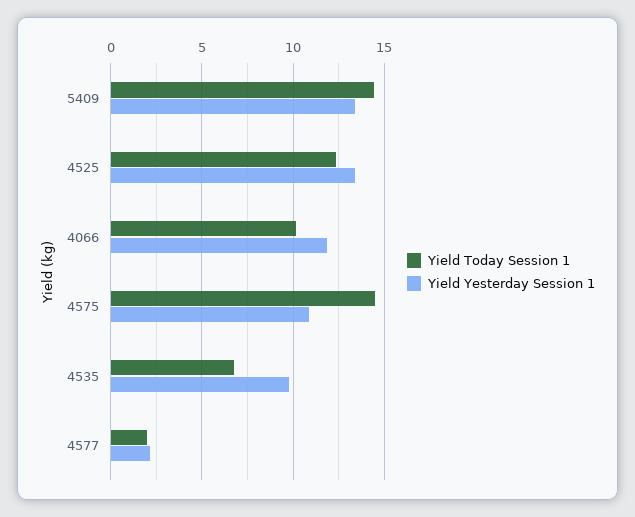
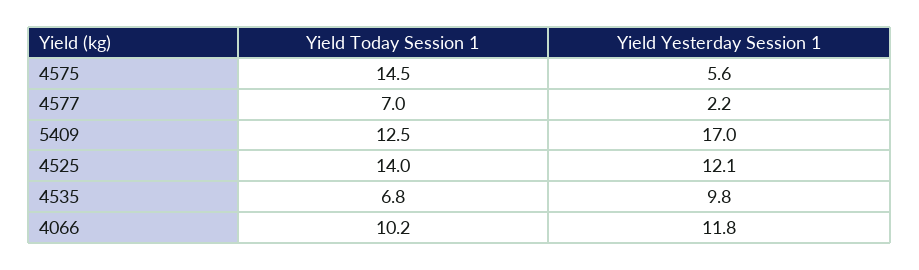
  {
    "Yield Today Session 1": {
-     "5409": 14.5,
+     "5409": 12.5,
-     "4525": 12.5,
+     "4525": 14,
      "4066": 10.2,
      "4575": 14.5,
      "4535": 6.8,
-     "4577": 2
+     "4577": 7
    },
    "Yield Yesterday Session 1": {
-     "5409": 13.5,
+     "5409": 17,
-     "4525": 13.5,
+     "4525": 12.1,
      "4066": 11.8,
-     "4575": 11,
+     "4575": 5.6,
      "4535": 9.8,
      "4577": 2.2
    }
  }

